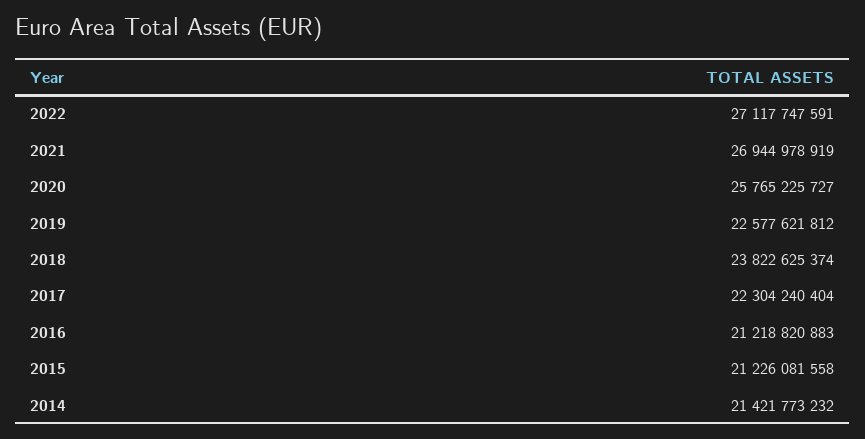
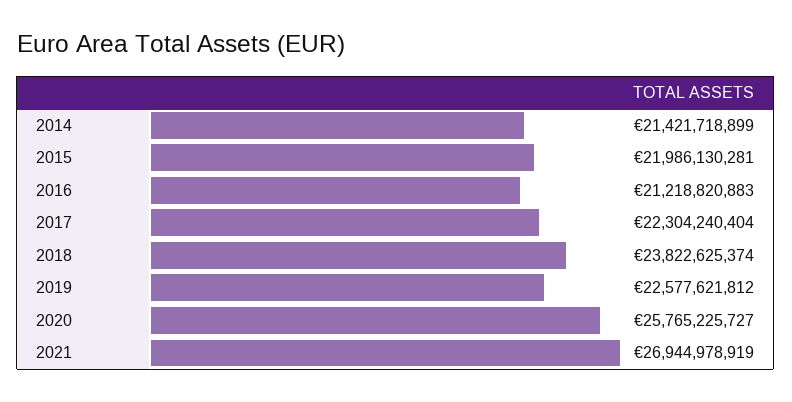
  {
-   "2022": 27117747591,
    "2021": 26944978919,
    "2020": 25765225727,
    "2019": 22577621812,
    "2018": 23822625374,
    "2017": 22304240404,
    "2016": 21218820883,
-   "2015": 21226081558,
+   "2015": 21986130281,
-   "2014": 21421773232
+   "2014": 21421718899
  }

